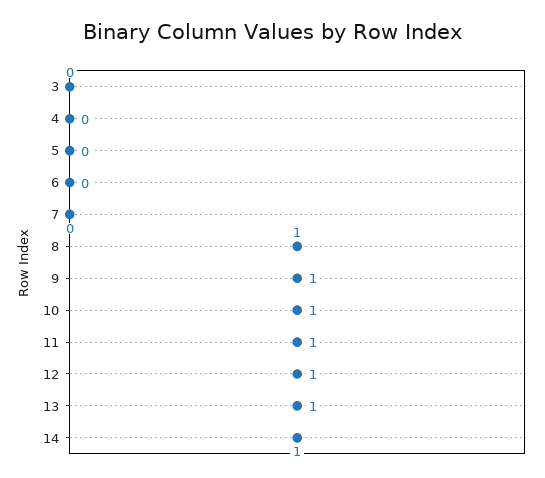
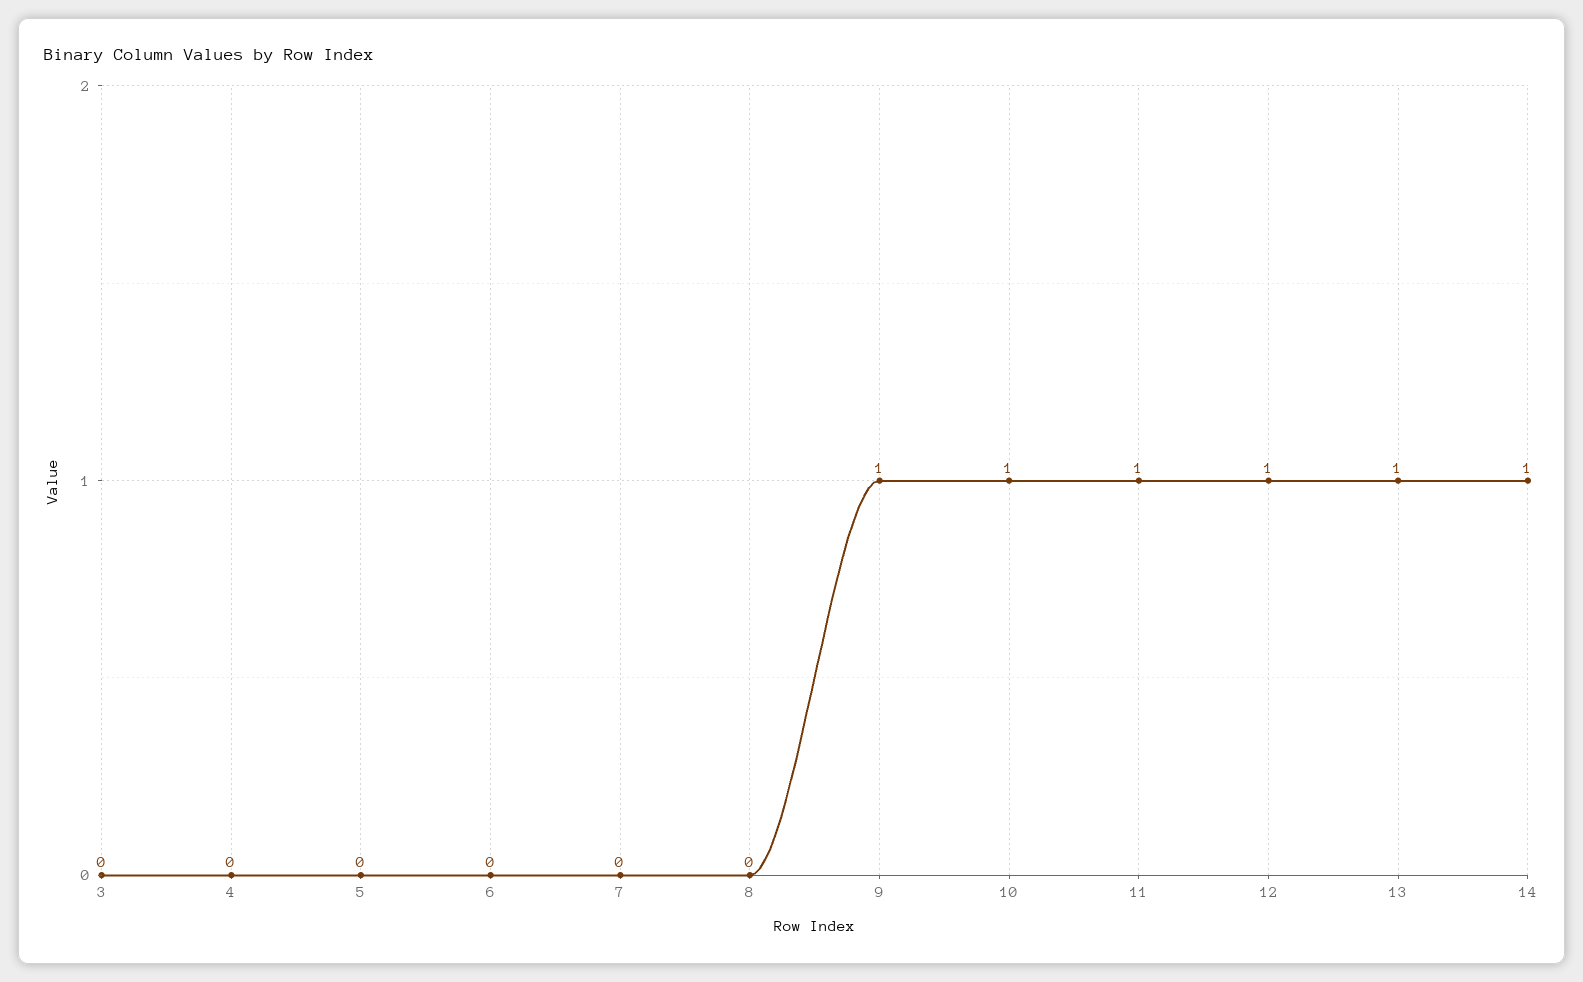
  {
    "3": 0,
    "4": 0,
    "5": 0,
    "6": 0,
    "7": 0,
-   "8": 1,
+   "8": 0,
    "9": 1,
    "10": 1,
    "11": 1,
    "12": 1,
    "13": 1,
    "14": 1
  }

